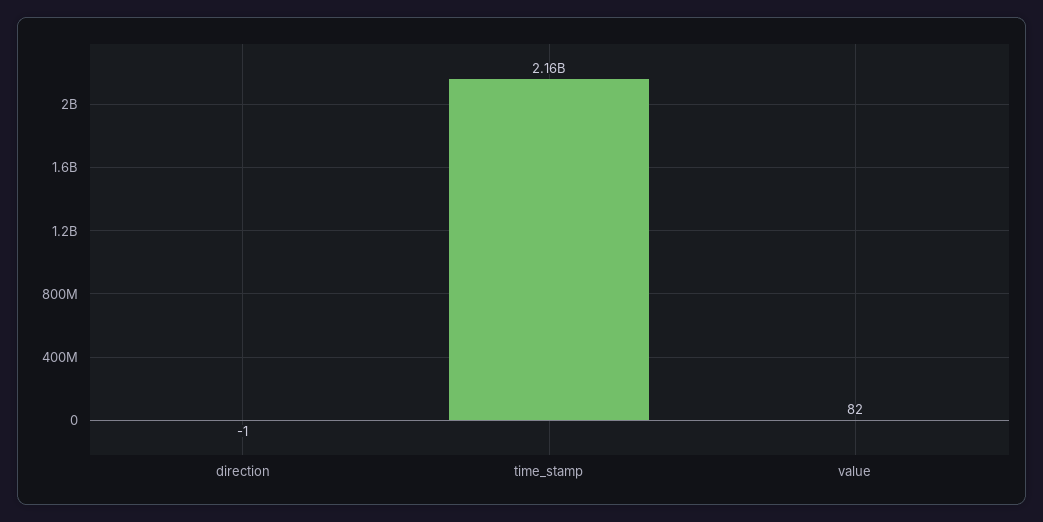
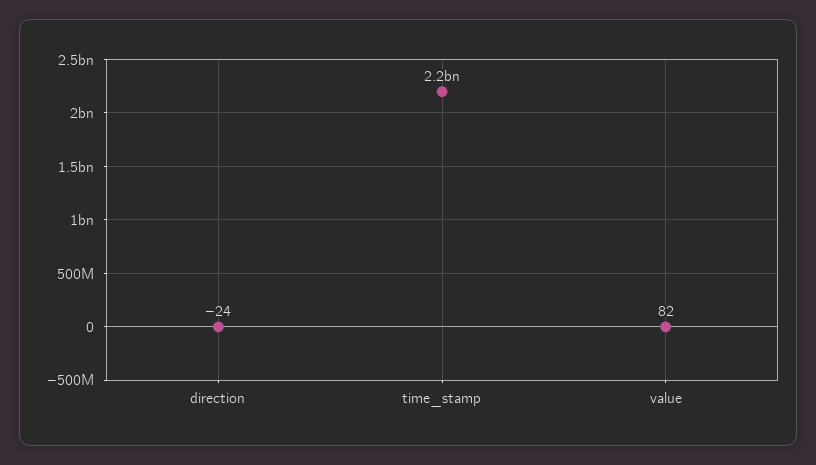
  {
-   "direction": -1,
+   "direction": -24,
    "time_stamp": 2160000000,
    "value": 82
  }

